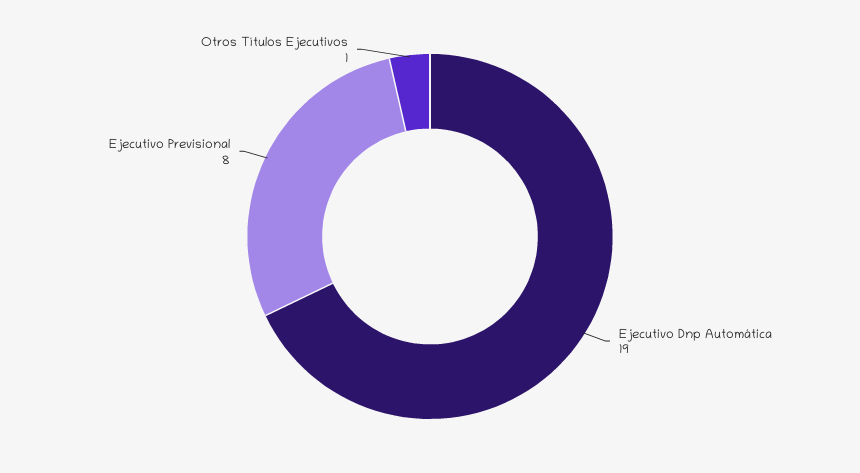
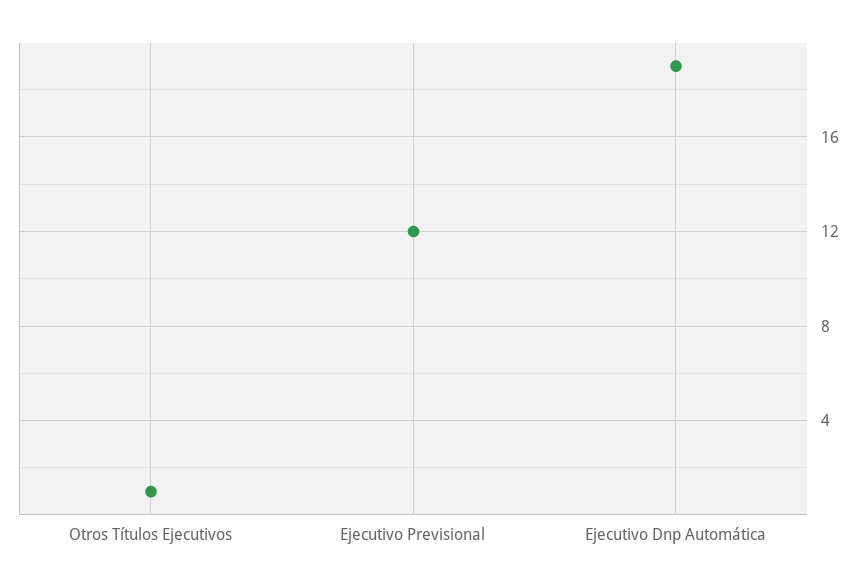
  {
    "Ejecutivo Dnp Automática": 19,
-   "Ejecutivo Previsional": 8,
+   "Ejecutivo Previsional": 12,
    "Otros Títulos Ejecutivos": 1
  }

